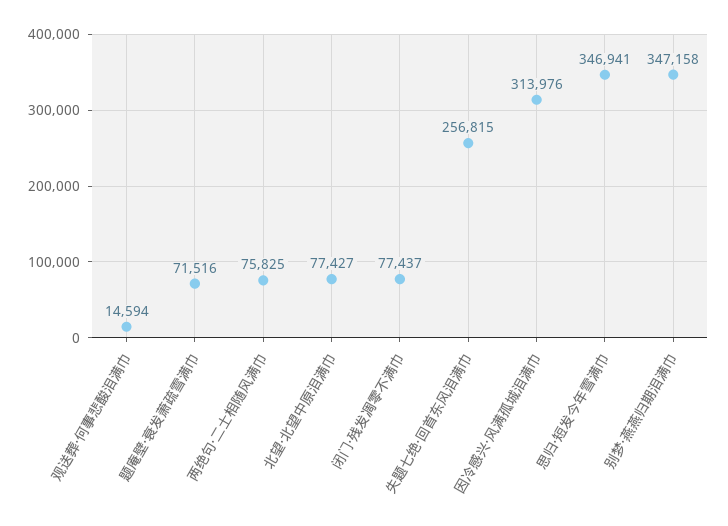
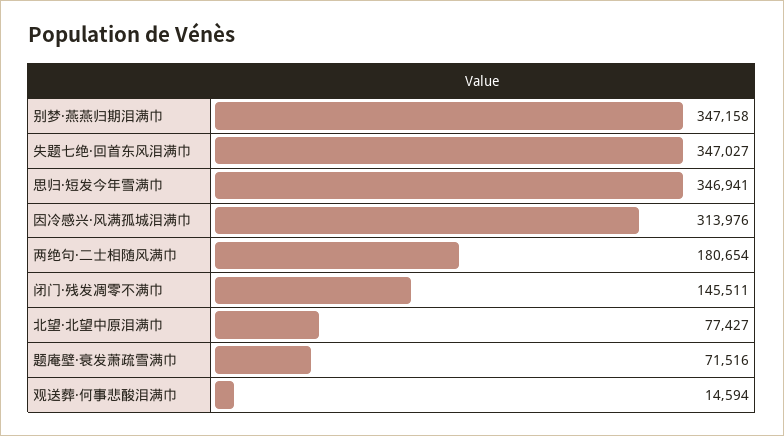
  {
    "观送葬·何事悲酸泪满巾": 14594,
    "题庵壁·衰发萧疏雪满巾": 71516,
-   "两绝句·二士相随风满巾": 75825,
+   "两绝句·二士相随风满巾": 180654,
    "北望·北望中原泪满巾": 77427,
-   "闭门·残发凋零不满巾": 77437,
+   "闭门·残发凋零不满巾": 145511,
-   "失题七绝·回首东风泪满巾": 256815,
+   "失题七绝·回首东风泪满巾": 347027,
    "因冷感兴·风满孤城泪满巾": 313976,
    "思归·短发今年雪满巾": 346941,
    "别梦·燕燕归期泪满巾": 347158
  }

